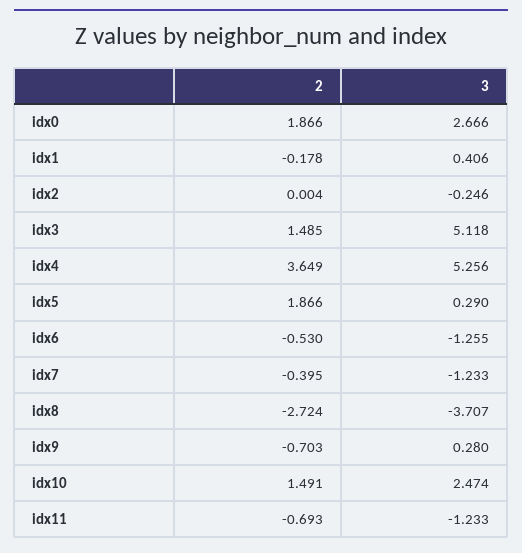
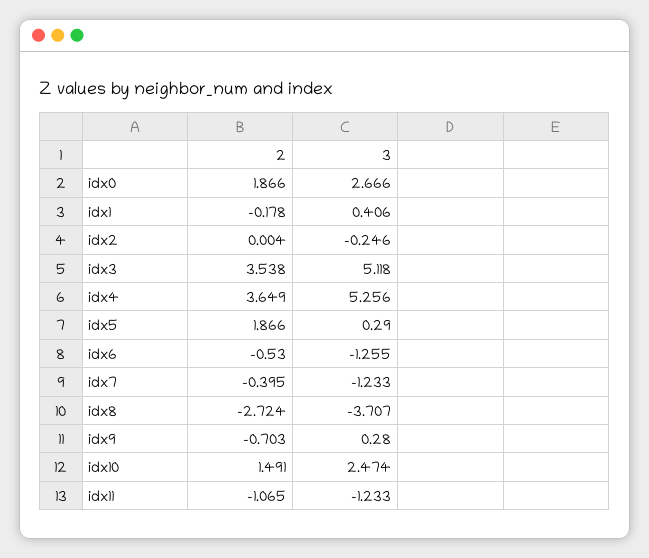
  {
    "2": {
      "idx0": 1.866,
      "idx1": -0.178,
      "idx2": 0.004,
-     "idx3": 1.485,
+     "idx3": 3.538,
      "idx4": 3.649,
      "idx5": 1.866,
      "idx6": -0.53,
      "idx7": -0.395,
      "idx8": -2.724,
      "idx9": -0.703,
      "idx10": 1.491,
-     "idx11": -0.693
+     "idx11": -1.065
    },
    "3": {
      "idx0": 2.666,
      "idx1": 0.406,
      "idx2": -0.246,
      "idx3": 5.118,
      "idx4": 5.256,
      "idx5": 0.29,
      "idx6": -1.255,
      "idx7": -1.233,
      "idx8": -3.707,
      "idx9": 0.28,
      "idx10": 2.474,
      "idx11": -1.233
    }
  }

